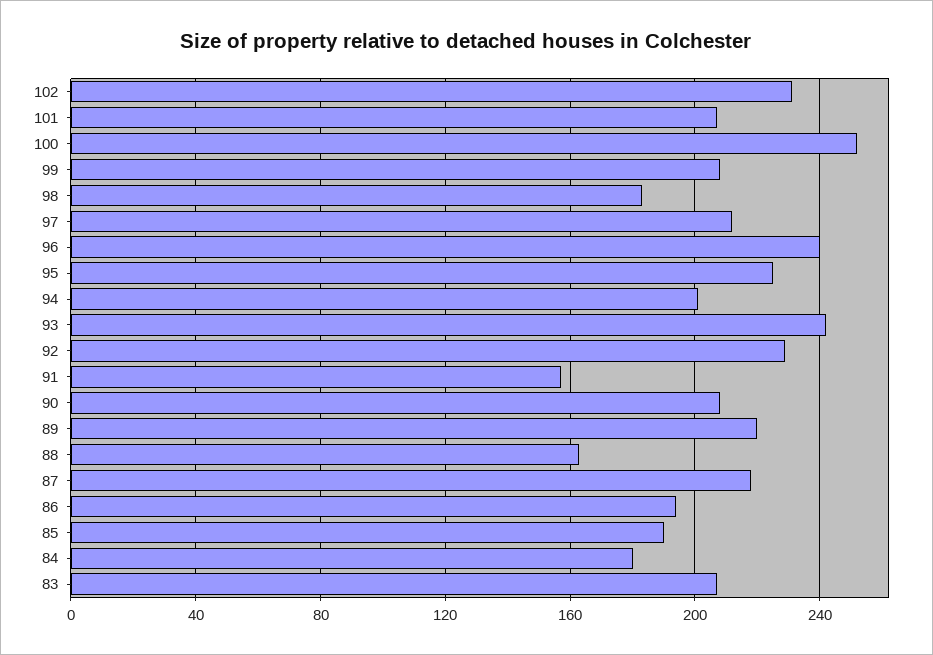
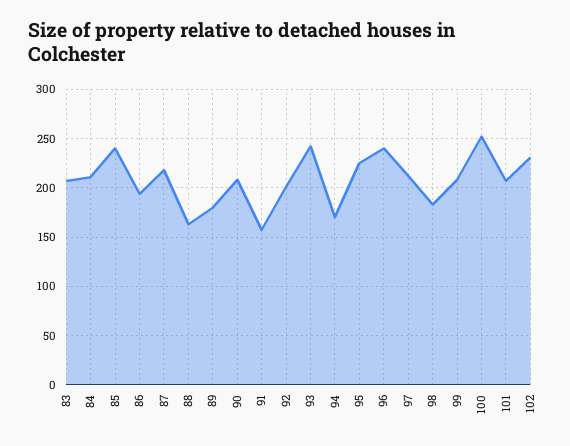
  {
    "102": 230,
    "101": 205,
    "100": 250,
    "99": 210,
    "98": 185,
    "97": 210,
    "96": 240,
    "95": 225,
-   "94": 200,
+   "94": 170,
    "93": 240,
-   "92": 230,
+   "92": 200,
    "91": 155,
    "90": 210,
-   "89": 220,
+   "89": 180,
    "88": 165,
    "87": 220,
    "86": 195,
-   "85": 190,
+   "85": 240,
-   "84": 180,
+   "84": 210,
    "83": 205
  }

